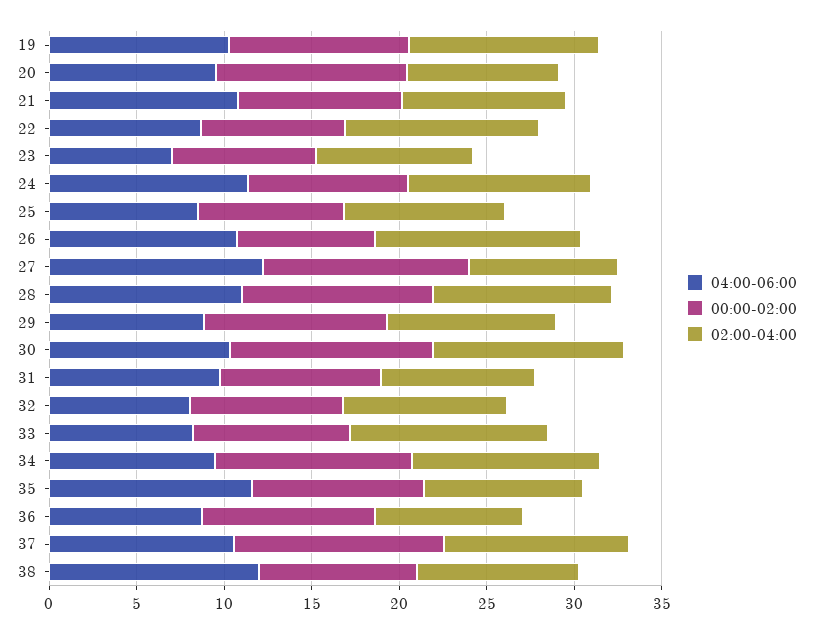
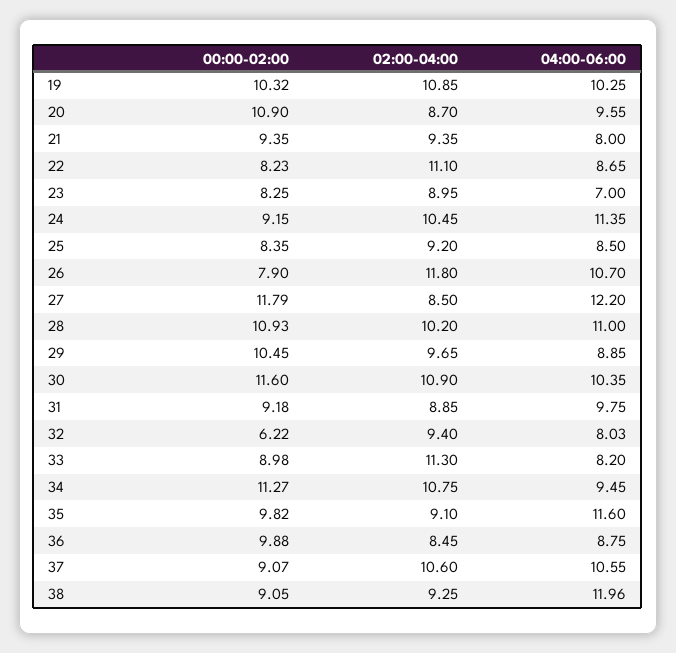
  {
    "04:00-06:00": {
      "19": 10.25,
      "20": 9.55,
-     "21": 11,
+     "21": 8,
      "22": 8.65,
      "23": 7,
      "24": 11.35,
      "25": 8.5,
      "26": 10.7,
      "27": 12.2,
      "28": 11,
      "29": 8.85,
      "30": 10.35,
      "31": 9.75,
      "32": 8.03,
      "33": 8.2,
      "34": 9.45,
      "35": 11.6,
      "36": 8.75,
      "37": 10.55,
      "38": 11.96
    },
    "00:00-02:00": {
      "19": 10.32,
      "20": 10.9,
      "21": 9.35,
      "22": 8.23,
      "23": 8.25,
      "24": 9.15,
      "25": 8.35,
      "26": 7.9,
      "27": 11.79,
      "28": 10.93,
      "29": 10.45,
      "30": 11.6,
      "31": 9.18,
-     "32": 9,
+     "32": 6.22,
      "33": 8.98,
      "34": 11.27,
      "35": 9.82,
      "36": 9.88,
-     "37": 12,
+     "37": 9.07,
      "38": 9.05
    },
    "02:00-04:00": {
      "19": 10.85,
      "20": 8.7,
      "21": 9.35,
      "22": 11.1,
      "23": 8.95,
      "24": 10.45,
      "25": 9.2,
      "26": 11.8,
      "27": 8.5,
      "28": 10.2,
      "29": 9.65,
      "30": 10.9,
      "31": 8.85,
      "32": 9.4,
      "33": 11.3,
      "34": 10.75,
      "35": 9.1,
      "36": 8.45,
      "37": 10.6,
      "38": 9.25
    }
  }

